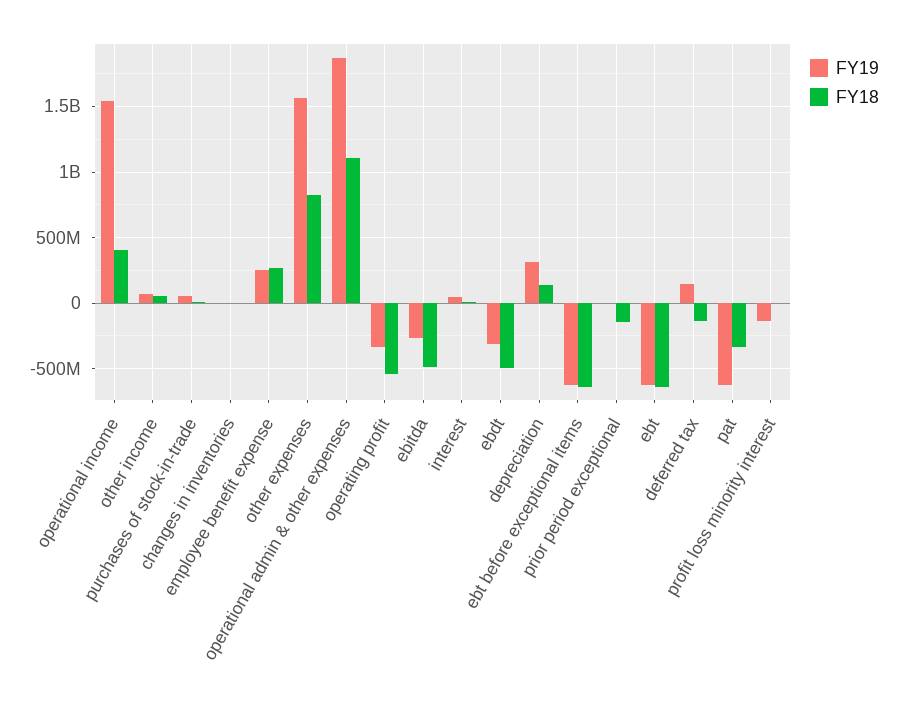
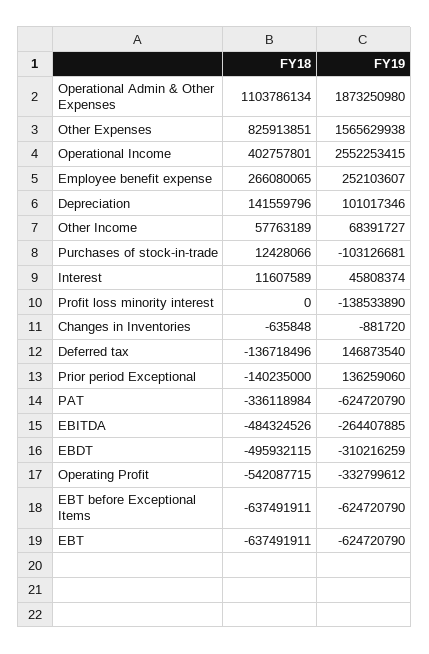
  {
    "FY19": {
-     "operational income": 1550000000,
+     "operational income": 2552253415,
      "other income": 68391727,
-     "purchases of stock-in-trade": 50000000,
+     "purchases of stock-in-trade": -103126681,
      "changes in inventories": -881720,
      "employee benefit expense": 252103607,
      "other expenses": 1565629938,
      "operational admin & other expenses": 1873250980,
      "operating profit": -332799612,
      "ebitda": -264407885,
      "interest": 45808374,
      "ebdt": -310216259,
-     "depreciation": 300000000,
+     "depreciation": 101017346,
      "ebt before exceptional items": -624720790,
-     "prior period exceptional": 0,
+     "prior period exceptional": 136259060,
      "ebt": -624720790,
      "deferred tax": 146873540,
      "pat": -624720790,
      "profit loss minority interest": -138533890
    },
    "FY18": {
      "operational income": 402757801,
      "other income": 57763189,
      "purchases of stock-in-trade": 12428066,
      "changes in inventories": -635848,
      "employee benefit expense": 266080065,
      "other expenses": 825913851,
      "operational admin & other expenses": 1103786134,
      "operating profit": -542087715,
      "ebitda": -484324526,
      "interest": 11607589,
      "ebdt": -495932115,
      "depreciation": 141559796,
      "ebt before exceptional items": -637491911,
      "prior period exceptional": -140235000,
      "ebt": -637491911,
      "deferred tax": -136718496,
      "pat": -336118984,
      "profit loss minority interest": 0
    }
  }

